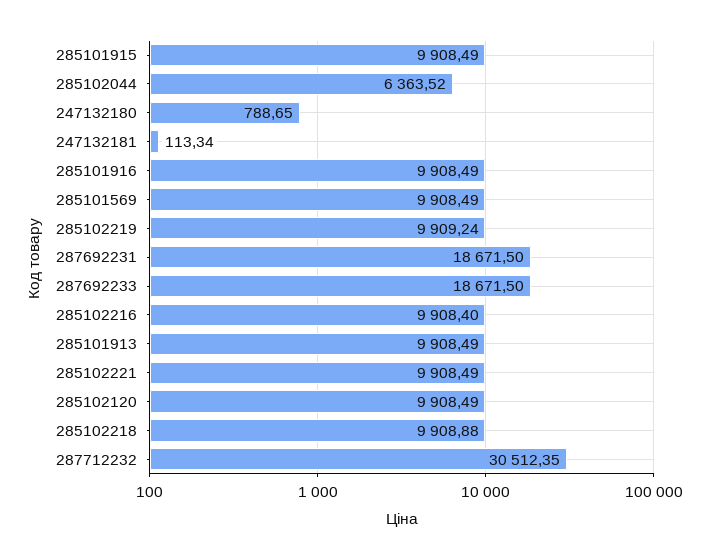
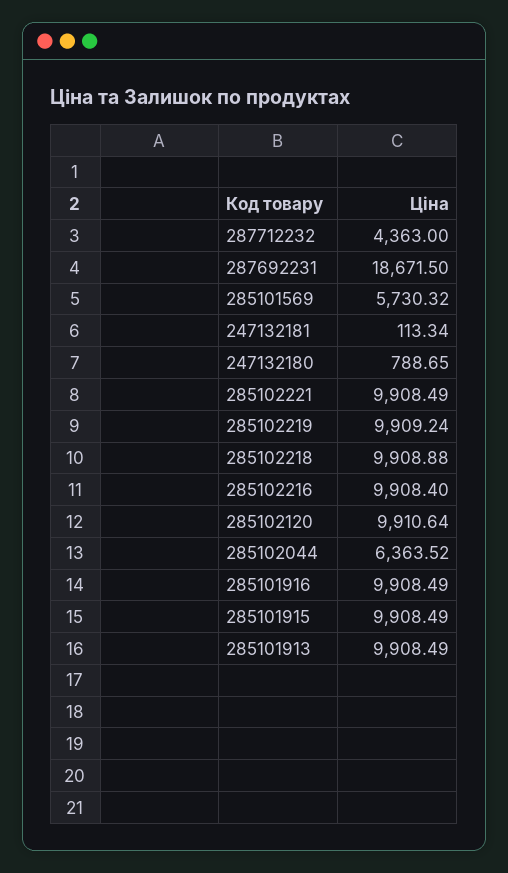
  {
    "285101915": 9908.49,
    "285102044": 6363.52,
    "247132180": 788.65,
    "247132181": 113.34,
    "285101916": 9908.49,
-   "285101569": 9908.49,
+   "285101569": 5730.32,
    "285102219": 9909.24,
    "287692231": 18671.5,
-   "287692233": 18671.5,
    "285102216": 9908.4,
    "285101913": 9908.49,
    "285102221": 9908.49,
-   "285102120": 9908.49,
+   "285102120": 9910.64,
    "285102218": 9908.88,
-   "287712232": 30512.35
+   "287712232": 4363
  }

